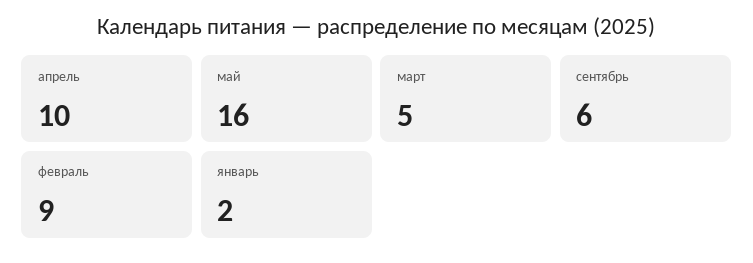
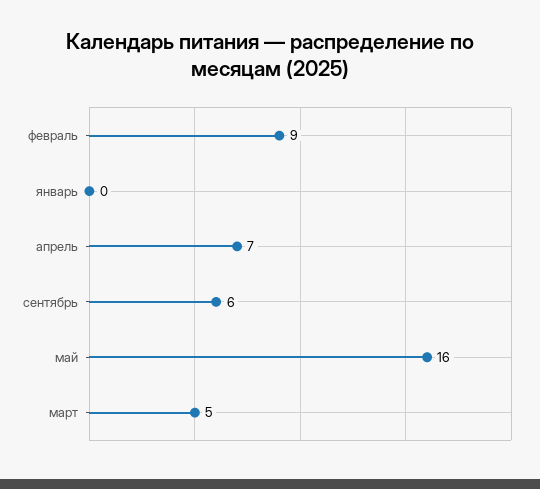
  {
-   "апрель": 10,
+   "апрель": 7,
    "май": 16,
    "март": 5,
    "сентябрь": 6,
    "февраль": 9,
-   "январь": 2
+   "январь": 0
  }

